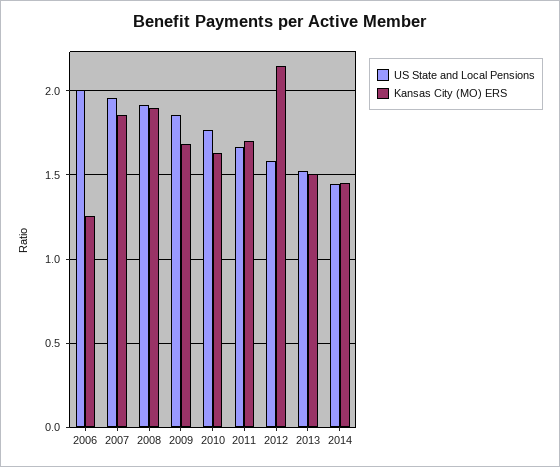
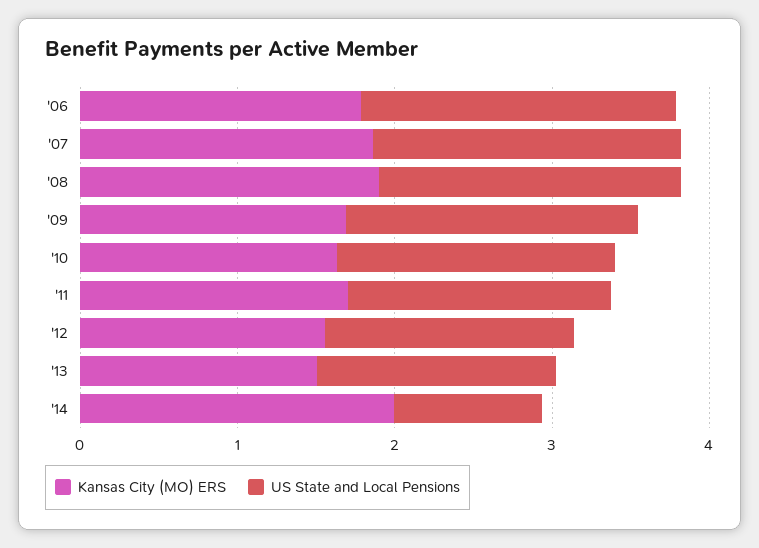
  {
    "US State and Local Pensions": {
      "2006": 2,
      "2007": 1.95,
      "2008": 1.9,
      "2009": 1.85,
      "2010": 1.75,
      "2011": 1.65,
      "2012": 1.6,
      "2013": 1.5,
-     "2014": 1.45
+     "2014": 1
    },
    "Kansas City (MO) ERS": {
-     "2006": 1.25,
+     "2006": 1.8,
      "2007": 1.85,
      "2008": 1.9,
      "2009": 1.7,
      "2010": 1.65,
      "2011": 1.7,
-     "2012": 2.15,
+     "2012": 1.6,
      "2013": 1.5,
-     "2014": 1.45
+     "2014": 2
    }
  }

